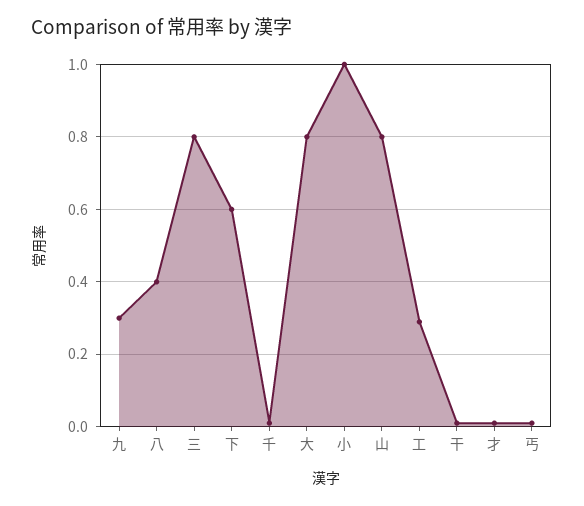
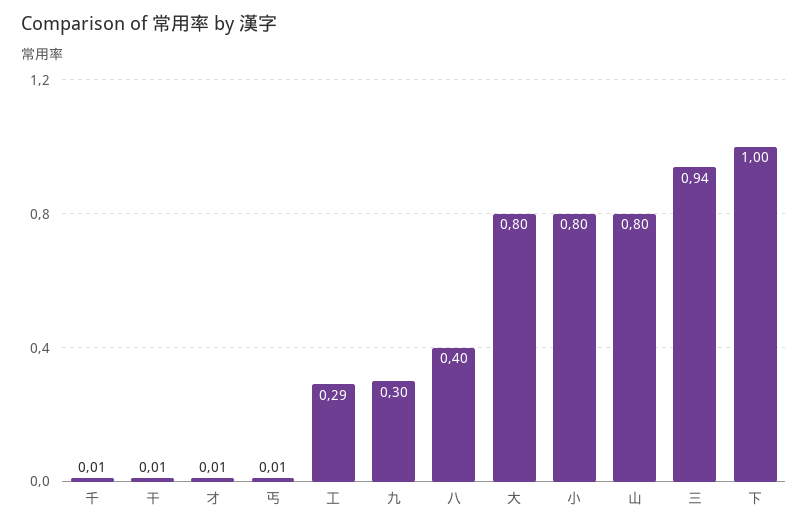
  {
    "九": 0.3,
    "八": 0.4,
-   "三": 0.8,
+   "三": 0.94,
-   "下": 0.6,
+   "下": 1,
    "千": 0.01,
    "大": 0.8,
-   "小": 1,
+   "小": 0.8,
    "山": 0.8,
    "工": 0.29,
    "干": 0.01,
    "才": 0.01,
    "丐": 0.01
  }

